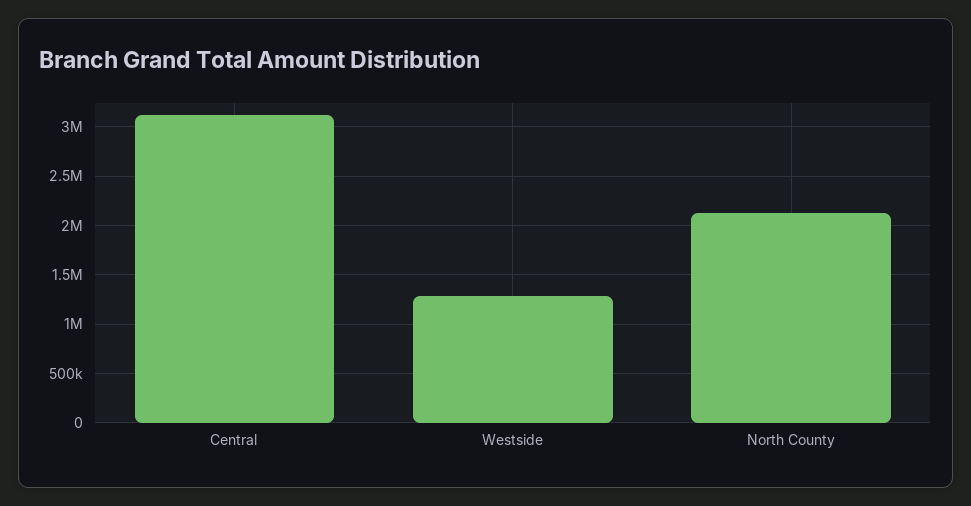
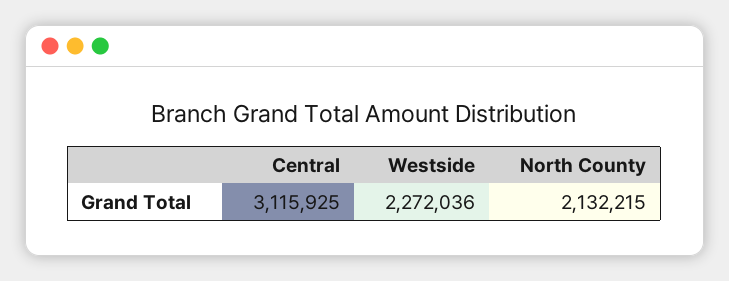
  {
    "Central": 3115925,
-   "Westside": 1300000,
+   "Westside": 2272036,
    "North County": 2132215
  }

